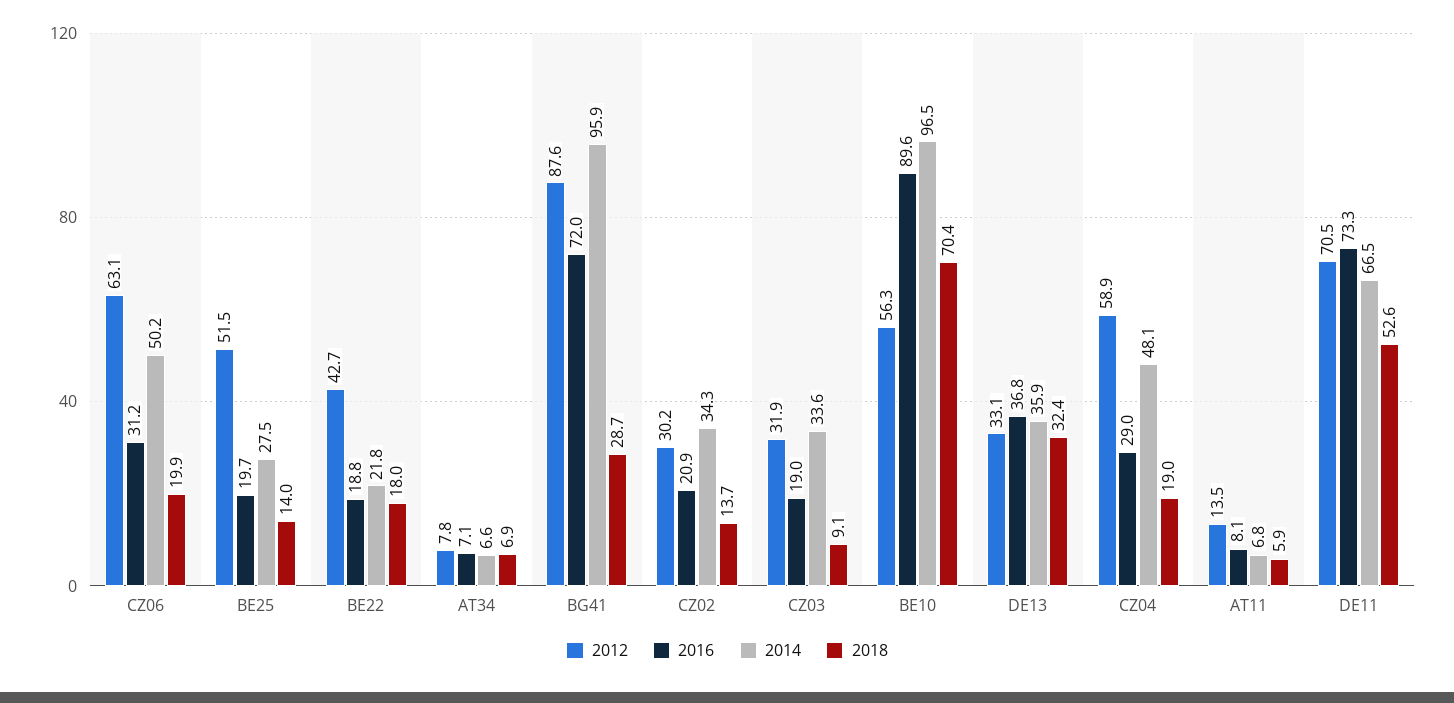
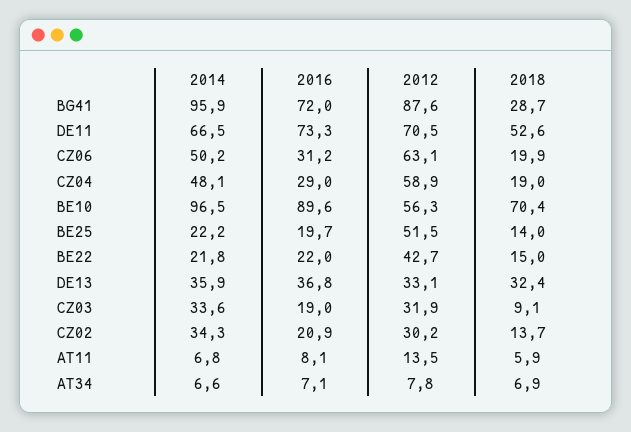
  {
    "2012": {
      "CZ06": 63.1,
      "BE25": 51.5,
      "BE22": 42.7,
      "AT34": 7.8,
      "BG41": 87.6,
      "CZ02": 30.2,
      "CZ03": 31.9,
      "BE10": 56.3,
      "DE13": 33.1,
      "CZ04": 58.9,
      "AT11": 13.5,
      "DE11": 70.5
    },
    "2016": {
      "CZ06": 31.2,
      "BE25": 19.7,
-     "BE22": 18.8,
+     "BE22": 22,
      "AT34": 7.1,
      "BG41": 72,
      "CZ02": 20.9,
      "CZ03": 19,
      "BE10": 89.6,
      "DE13": 36.8,
      "CZ04": 29,
      "AT11": 8.1,
      "DE11": 73.3
    },
    "2014": {
      "CZ06": 50.2,
-     "BE25": 27.5,
+     "BE25": 22.2,
      "BE22": 21.8,
      "AT34": 6.6,
      "BG41": 95.9,
      "CZ02": 34.3,
      "CZ03": 33.6,
      "BE10": 96.5,
      "DE13": 35.9,
      "CZ04": 48.1,
      "AT11": 6.8,
      "DE11": 66.5
    },
    "2018": {
      "CZ06": 19.9,
      "BE25": 14,
-     "BE22": 18,
+     "BE22": 15,
      "AT34": 6.9,
      "BG41": 28.7,
      "CZ02": 13.7,
      "CZ03": 9.1,
      "BE10": 70.4,
      "DE13": 32.4,
      "CZ04": 19,
      "AT11": 5.9,
      "DE11": 52.6
    }
  }

